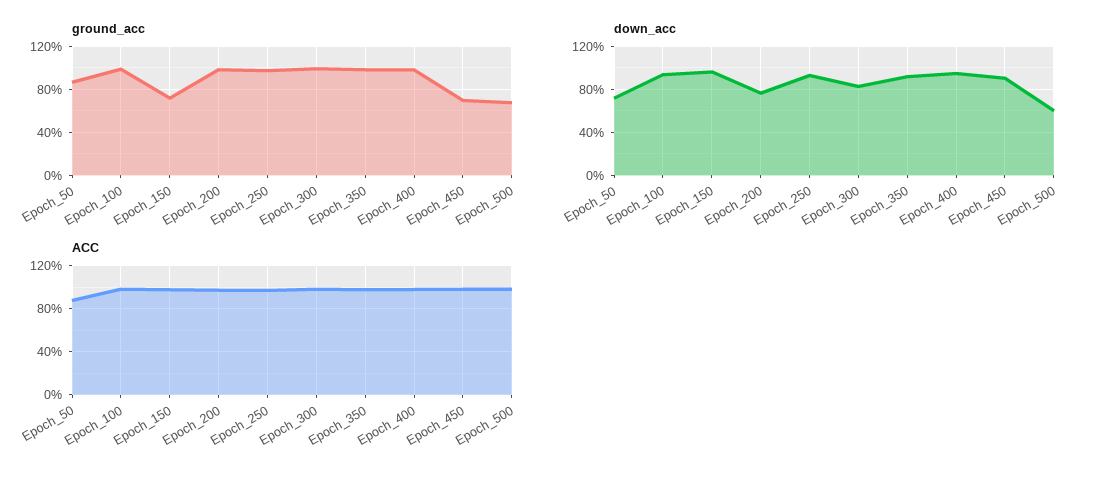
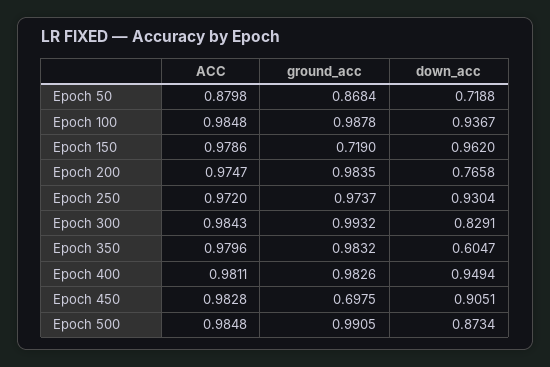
  {
    "ground_acc": {
      "Epoch_50": 0.8684,
      "Epoch_100": 0.9878,
      "Epoch_150": 0.719,
      "Epoch_200": 0.9835,
      "Epoch_250": 0.9737,
      "Epoch_300": 0.9932,
      "Epoch_350": 0.9832,
      "Epoch_400": 0.9826,
      "Epoch_450": 0.6975,
-     "Epoch_500": 0.7
+     "Epoch_500": 0.9905
    },
    "down_acc": {
      "Epoch_50": 0.7188,
      "Epoch_100": 0.9367,
      "Epoch_150": 0.962,
      "Epoch_200": 0.7658,
      "Epoch_250": 0.9304,
      "Epoch_300": 0.8291,
-     "Epoch_350": 0.9,
+     "Epoch_350": 0.6047,
      "Epoch_400": 0.9494,
      "Epoch_450": 0.9051,
-     "Epoch_500": 0.6
+     "Epoch_500": 0.8734
    },
    "ACC": {
      "Epoch_50": 0.8798,
      "Epoch_100": 0.9848,
      "Epoch_150": 0.9786,
      "Epoch_200": 0.9747,
      "Epoch_250": 0.972,
      "Epoch_300": 0.9843,
      "Epoch_350": 0.9796,
      "Epoch_400": 0.9811,
      "Epoch_450": 0.9828,
      "Epoch_500": 0.9848
    }
  }

